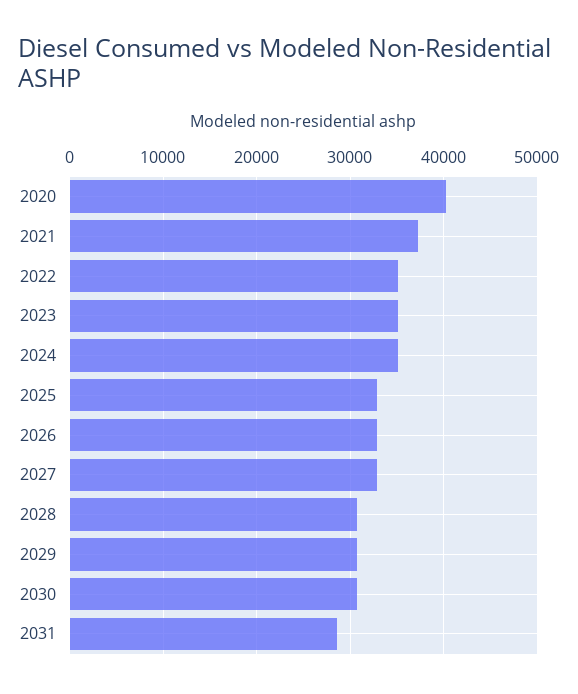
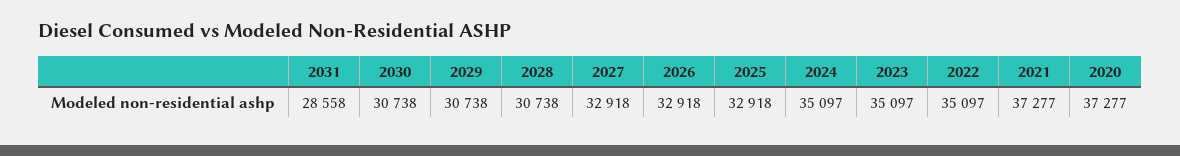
  {
-   "2020": 40000,
+   "2020": 37277,
    "2021": 37277,
    "2022": 35097,
    "2023": 35097,
    "2024": 35097,
    "2025": 32918,
    "2026": 32918,
    "2027": 32918,
    "2028": 30738,
    "2029": 30738,
    "2030": 30738,
    "2031": 28558
  }

